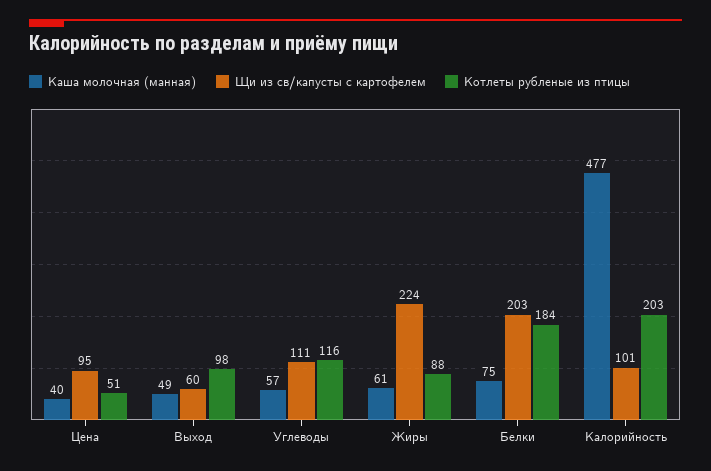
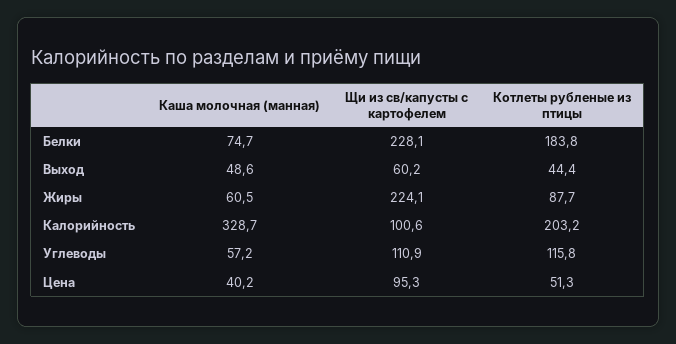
  {
    "Каша молочная (манная)": {
      "Цена": 40.2,
      "Выход": 48.6,
      "Углеводы": 57.2,
      "Жиры": 60.5,
      "Белки": 74.7,
-     "Калорийность": 477
+     "Калорийность": 328.7
    },
    "Щи из св/капусты с картофелем": {
      "Цена": 95.3,
      "Выход": 60.2,
      "Углеводы": 110.9,
      "Жиры": 224.1,
-     "Белки": 203,
+     "Белки": 228.1,
      "Калорийность": 100.6
    },
    "Котлеты рубленые из птицы": {
      "Цена": 51.3,
-     "Выход": 98,
+     "Выход": 44.4,
      "Углеводы": 115.8,
      "Жиры": 87.7,
      "Белки": 183.8,
      "Калорийность": 203.2
    }
  }

